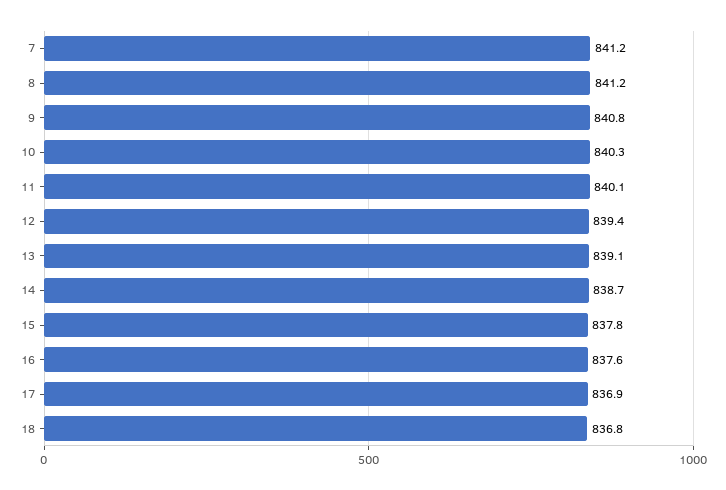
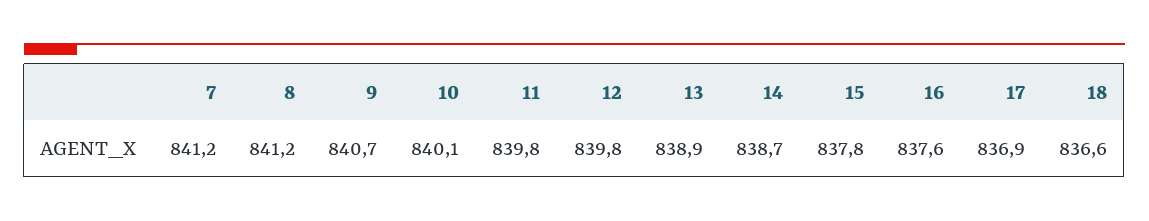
  {
    "7": 841.2,
    "8": 841.2,
-   "9": 840.8,
+   "9": 840.7,
-   "10": 840.3,
+   "10": 840.1,
-   "11": 840.1,
+   "11": 839.8,
-   "12": 839.4,
+   "12": 839.8,
-   "13": 839.1,
+   "13": 838.9,
    "14": 838.7,
    "15": 837.8,
    "16": 837.6,
    "17": 836.9,
-   "18": 836.8
+   "18": 836.6
  }

